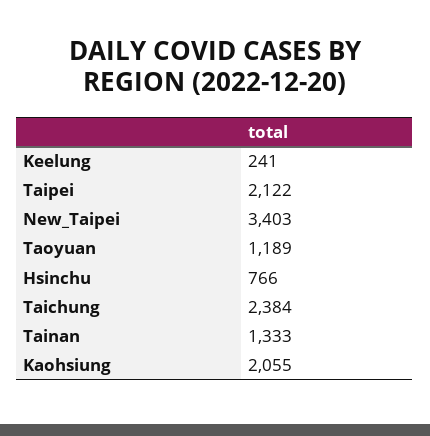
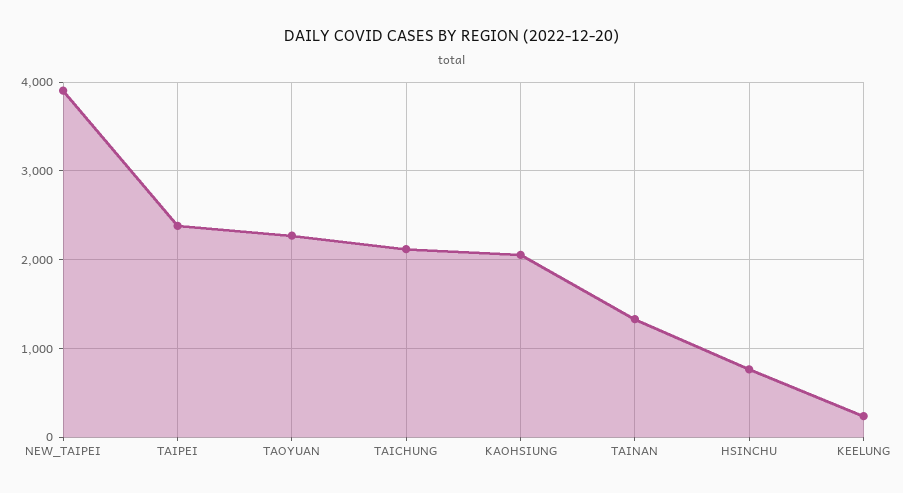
  {
    "Keelung": 241,
-   "Taipei": 2122,
+   "Taipei": 2400,
-   "New_Taipei": 3403,
+   "New_Taipei": 3900,
-   "Taoyuan": 1189,
+   "Taoyuan": 2300,
    "Hsinchu": 766,
-   "Taichung": 2384,
+   "Taichung": 2100,
    "Tainan": 1333,
    "Kaohsiung": 2055
  }

